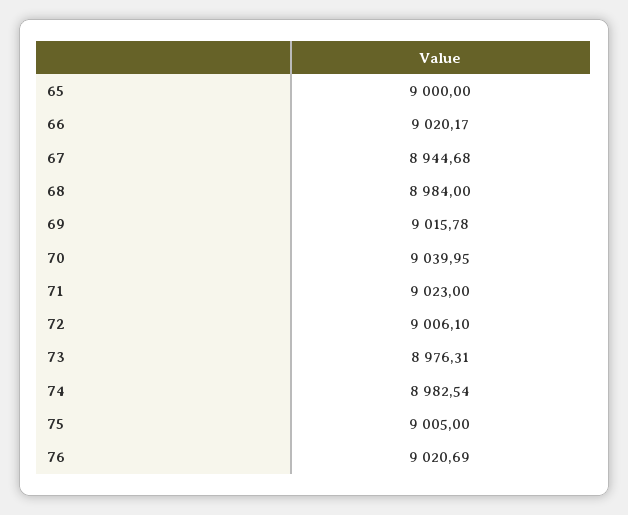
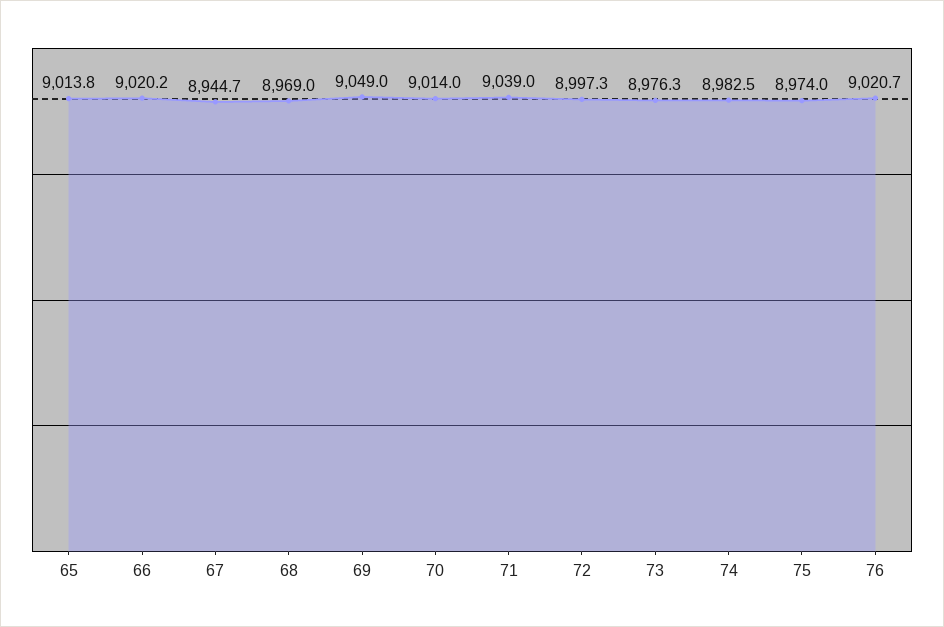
  {
-   "65": 9000,
+   "65": 9013.8,
    "66": 9020.17,
    "67": 8944.68,
-   "68": 8984,
+   "68": 8969,
-   "69": 9015.78,
+   "69": 9049,
-   "70": 9039.95,
+   "70": 9014,
-   "71": 9023,
+   "71": 9039,
-   "72": 9006.1,
+   "72": 8997.3,
    "73": 8976.31,
    "74": 8982.54,
-   "75": 9005,
+   "75": 8974,
    "76": 9020.69
  }

